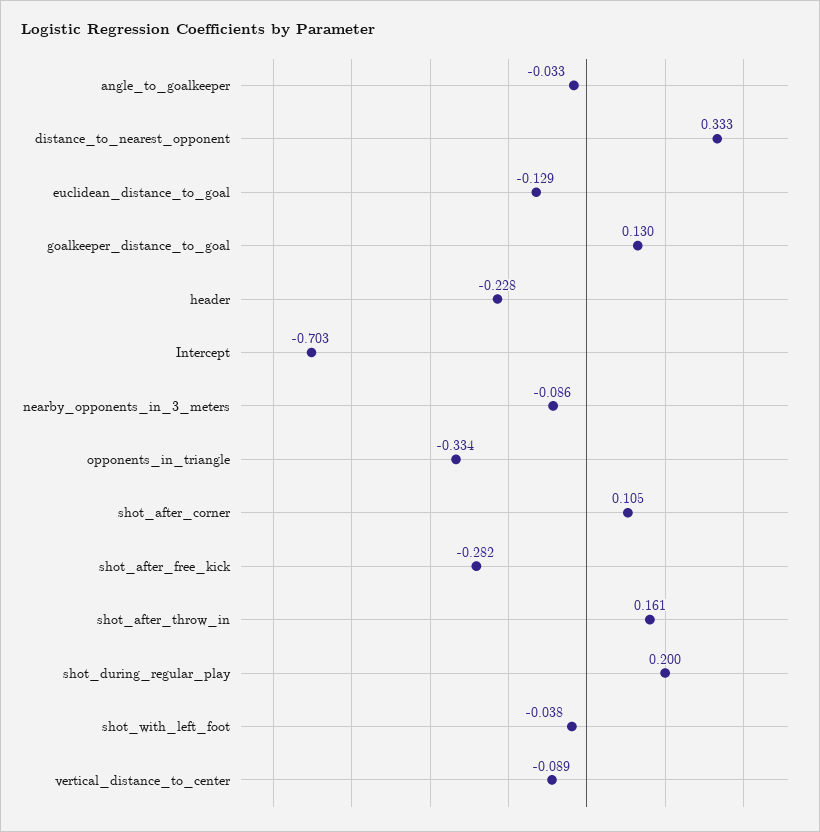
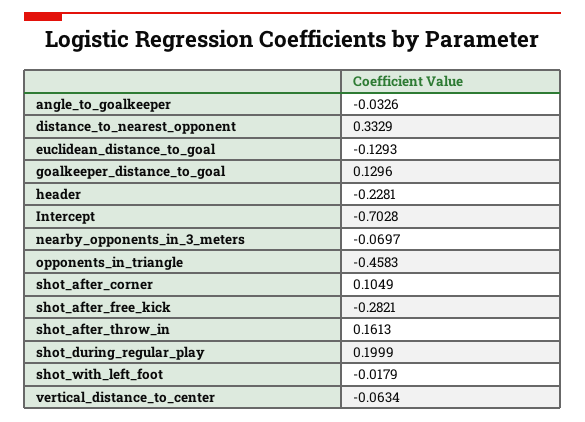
  {
    "angle_to_goalkeeper": -0.0326,
    "distance_to_nearest_opponent": 0.3329,
    "euclidean_distance_to_goal": -0.1293,
    "goalkeeper_distance_to_goal": 0.1296,
    "header": -0.2281,
    "Intercept": -0.7028,
-   "nearby_opponents_in_3_meters": -0.086,
+   "nearby_opponents_in_3_meters": -0.0697,
-   "opponents_in_triangle": -0.334,
+   "opponents_in_triangle": -0.4583,
    "shot_after_corner": 0.1049,
    "shot_after_free_kick": -0.2821,
    "shot_after_throw_in": 0.1613,
    "shot_during_regular_play": 0.1999,
-   "shot_with_left_foot": -0.038,
+   "shot_with_left_foot": -0.0179,
-   "vertical_distance_to_center": -0.089
+   "vertical_distance_to_center": -0.0634
  }

